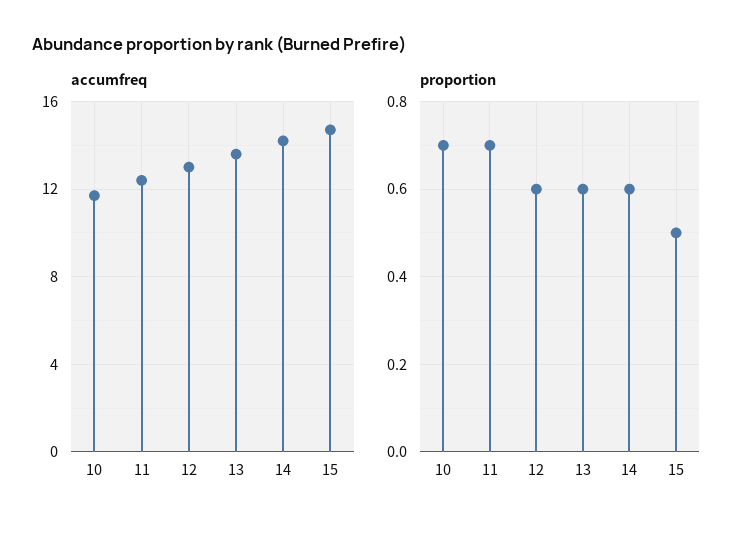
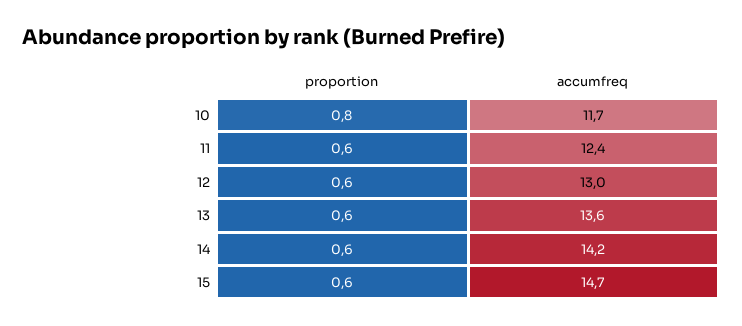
  {
    "accumfreq": {
      "10": 11.7,
      "11": 12.4,
      "12": 13,
      "13": 13.6,
      "14": 14.2,
      "15": 14.7
    },
    "proportion": {
-     "10": 0.7,
+     "10": 0.8,
-     "11": 0.7,
+     "11": 0.6,
      "12": 0.6,
      "13": 0.6,
      "14": 0.6,
-     "15": 0.5
+     "15": 0.6
    }
  }

